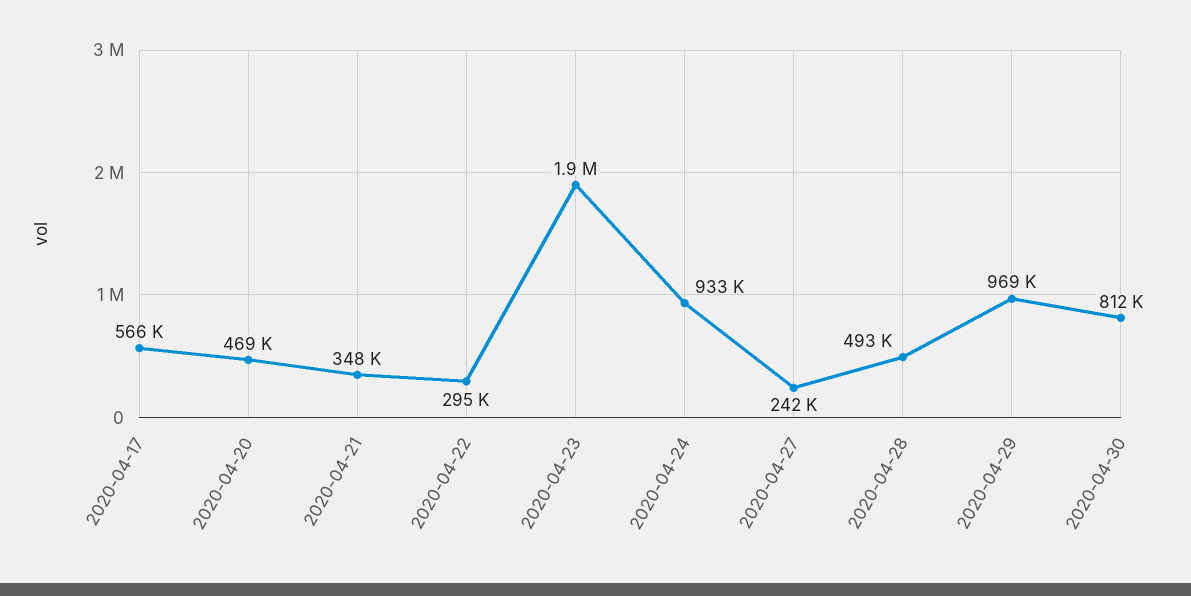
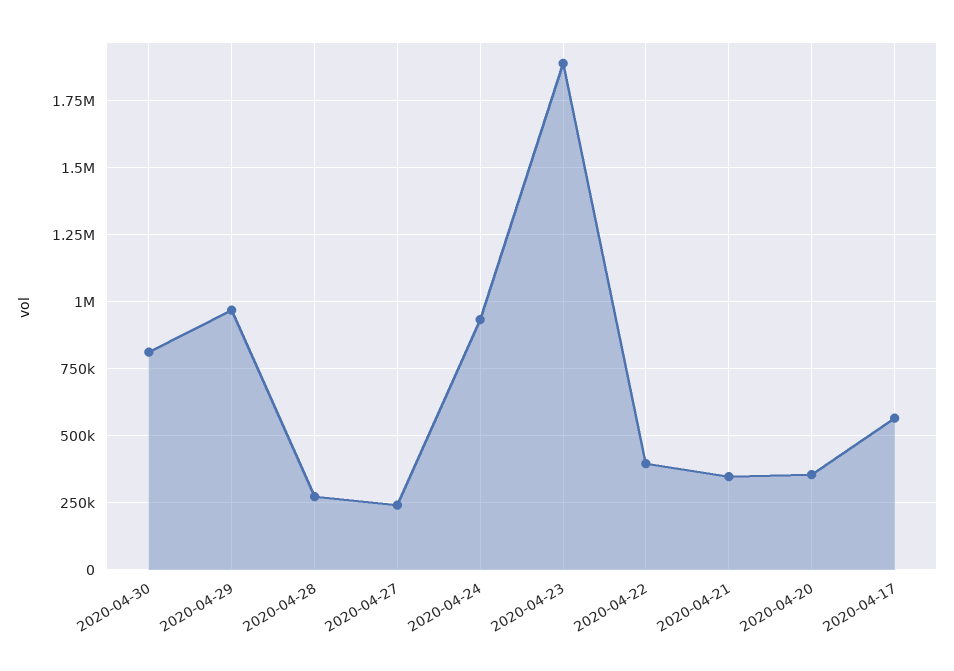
  {
    "2020-04-17": 566000,
-   "2020-04-20": 469000,
+   "2020-04-20": 350000,
    "2020-04-21": 348000,
-   "2020-04-22": 295000,
+   "2020-04-22": 400000,
    "2020-04-23": 1900000,
    "2020-04-24": 933000,
    "2020-04-27": 242000,
-   "2020-04-28": 493000,
+   "2020-04-28": 275000,
    "2020-04-29": 969000,
    "2020-04-30": 812000
  }

